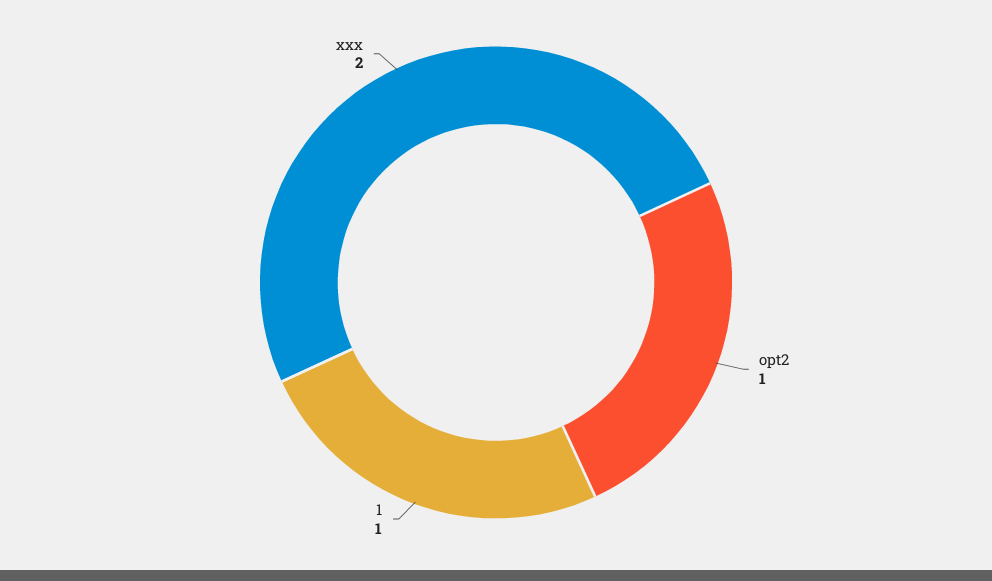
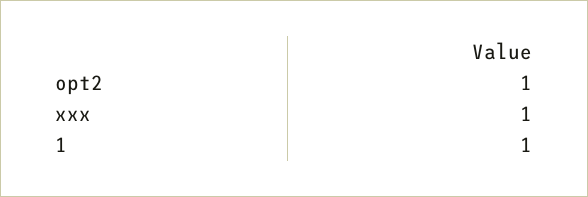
  {
    "opt2": 1,
    "1": 1,
-   "xxx": 2
+   "xxx": 1
  }

